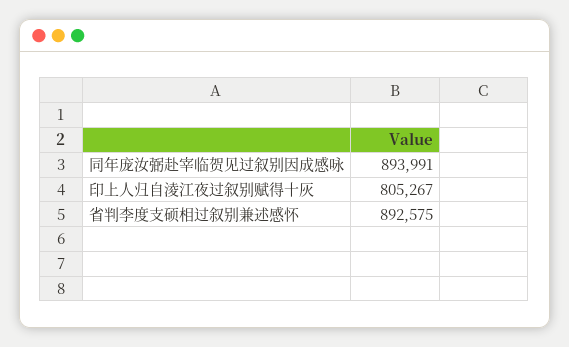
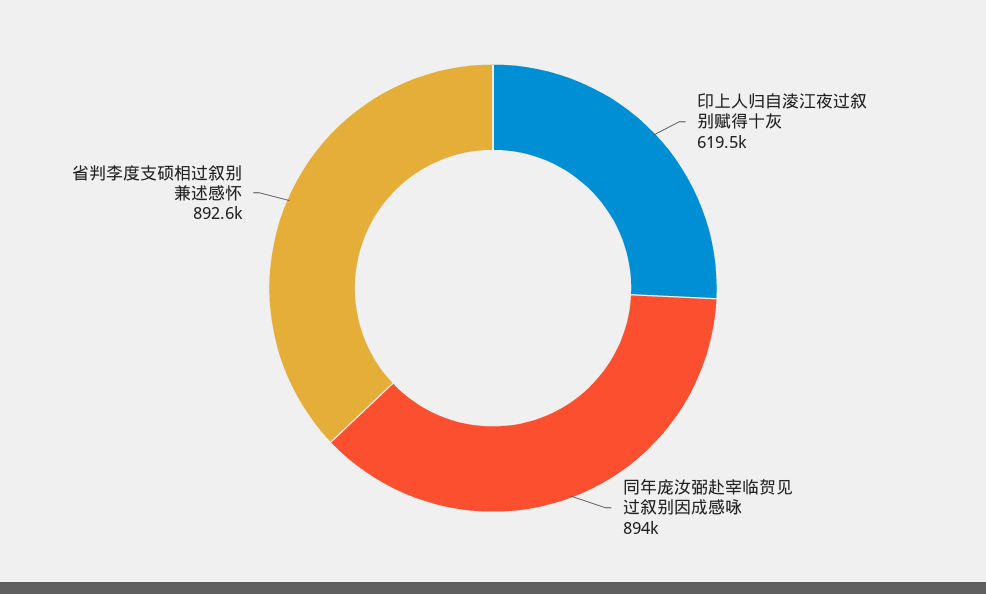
  {
    "同年庞汝弼赴宰临贺见过叙别因成感咏": 893991,
-   "印上人归自淩江夜过叙别赋得十灰": 805267,
+   "印上人归自淩江夜过叙别赋得十灰": 619500,
    "省判李度支硕相过叙别兼述感怀": 892575
  }

